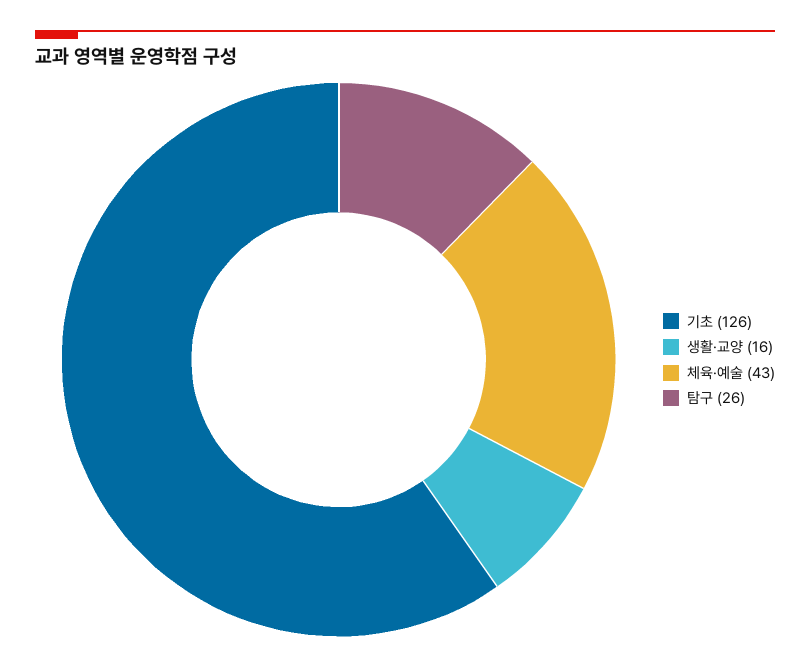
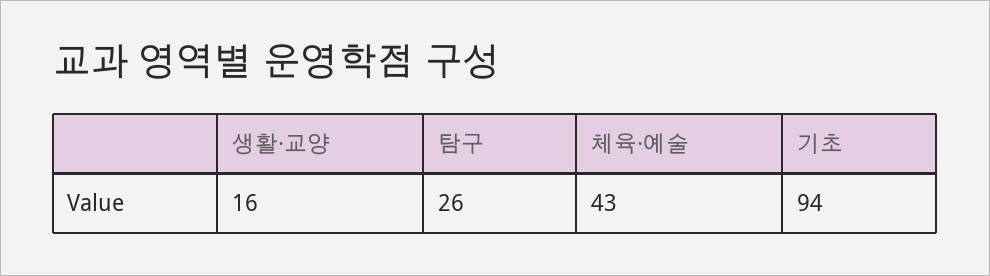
  {
-   "기초": 126,
+   "기초": 94,
    "생활·교양": 16,
    "체육·예술": 43,
    "탐구": 26
  }

